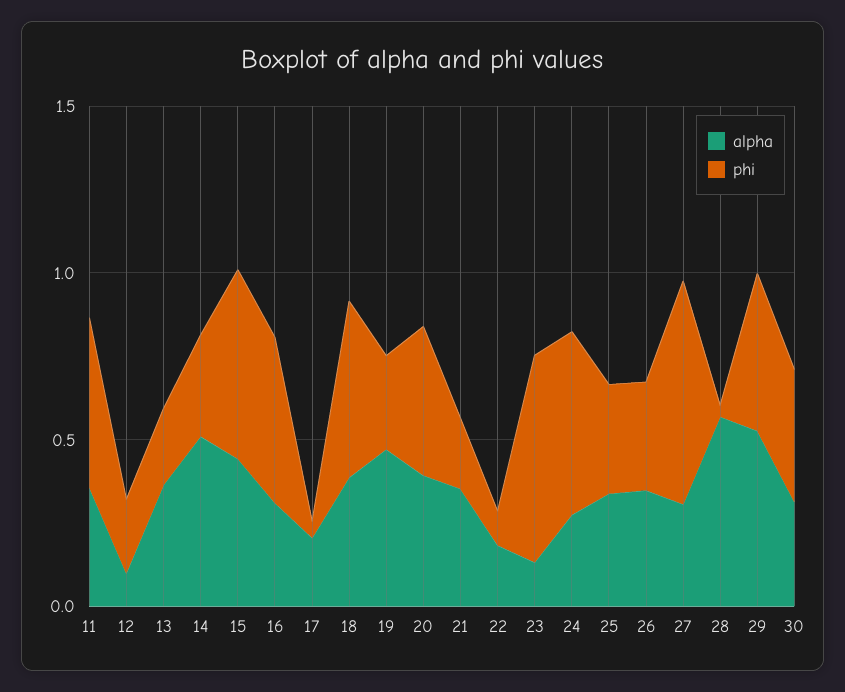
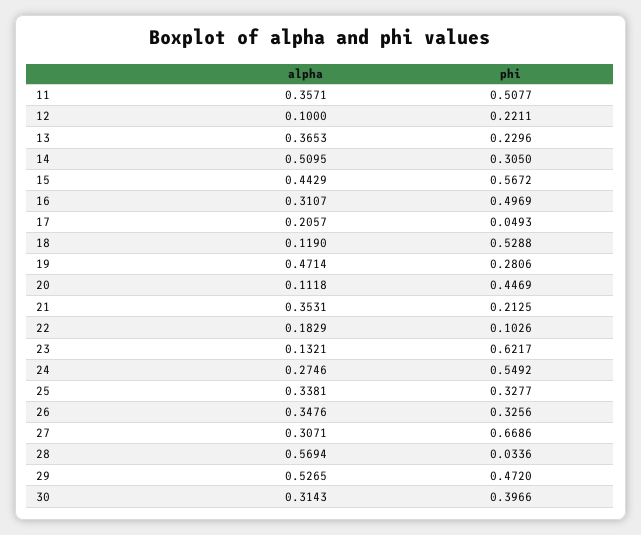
  {
    "alpha": {
      "11": 0.3571,
      "12": 0.1,
      "13": 0.3653,
      "14": 0.5095,
      "15": 0.4429,
      "16": 0.3107,
      "17": 0.2057,
-     "18": 0.4,
+     "18": 0.119,
      "19": 0.4714,
-     "20": 0.4,
+     "20": 0.1118,
      "21": 0.3531,
      "22": 0.1829,
      "23": 0.1321,
      "24": 0.2746,
      "25": 0.3381,
      "26": 0.3476,
      "27": 0.3071,
      "28": 0.5694,
      "29": 0.5265,
      "30": 0.3143
    },
    "phi": {
      "11": 0.5077,
      "12": 0.2211,
      "13": 0.2296,
      "14": 0.305,
      "15": 0.5672,
      "16": 0.4969,
      "17": 0.0493,
      "18": 0.5288,
      "19": 0.2806,
      "20": 0.4469,
      "21": 0.2125,
      "22": 0.1026,
      "23": 0.6217,
      "24": 0.5492,
      "25": 0.3277,
      "26": 0.3256,
      "27": 0.6686,
      "28": 0.0336,
      "29": 0.472,
      "30": 0.3966
    }
  }

